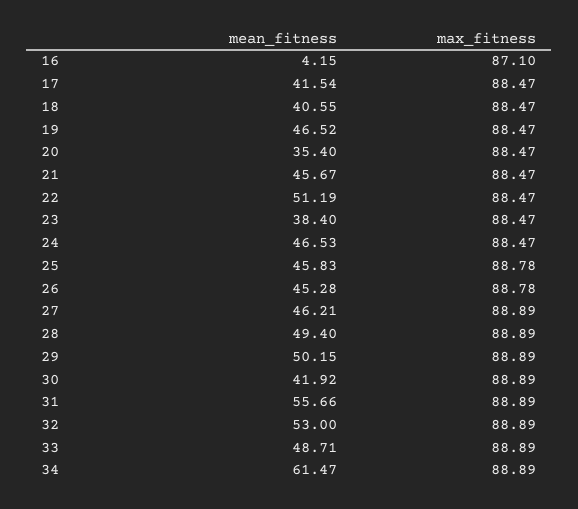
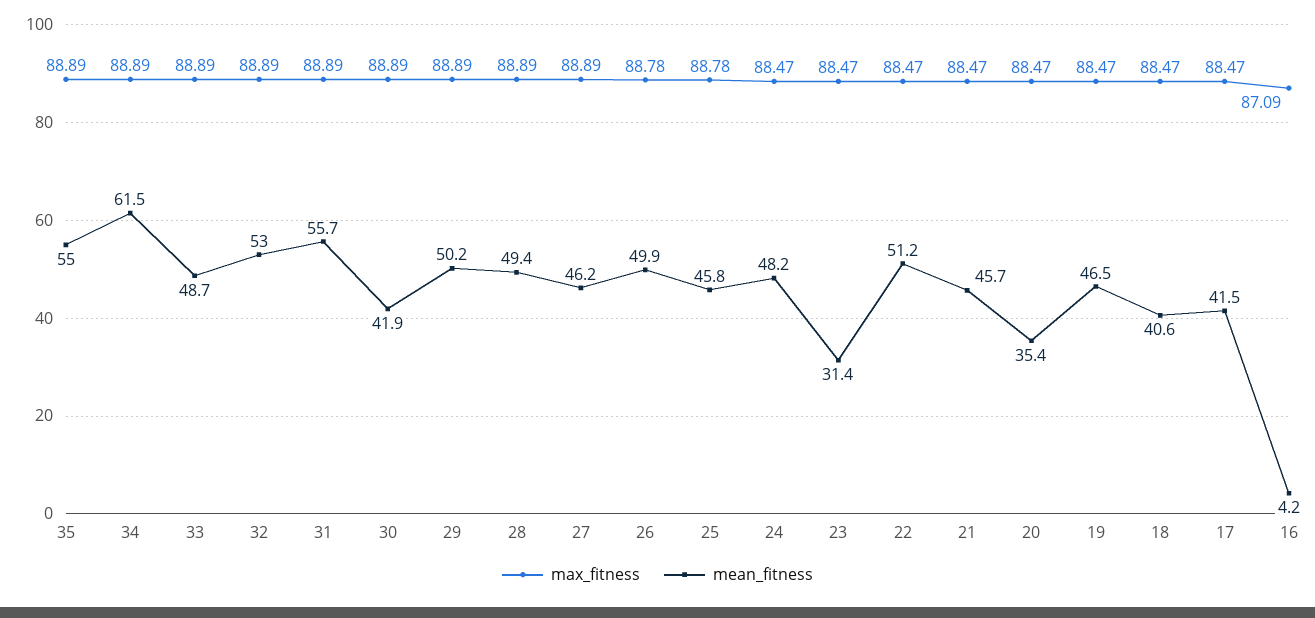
  {
    "mean_fitness": {
      "16": 4.15,
      "17": 41.54,
      "18": 40.55,
      "19": 46.52,
      "20": 35.4,
      "21": 45.67,
      "22": 51.19,
-     "23": 38.4,
+     "23": 31.4,
-     "24": 46.53,
+     "24": 48.2,
      "25": 45.83,
-     "26": 45.28,
+     "26": 49.9,
      "27": 46.21,
      "28": 49.4,
      "29": 50.15,
      "30": 41.92,
      "31": 55.66,
      "32": 53,
      "33": 48.71,
-     "34": 61.47
+     "34": 61.47,
+     "35": 55
    },
    "max_fitness": {
-     "16": 87.1,
+     "16": 87.09,
      "17": 88.47,
      "18": 88.47,
      "19": 88.47,
      "20": 88.47,
      "21": 88.47,
      "22": 88.47,
      "23": 88.47,
      "24": 88.47,
      "25": 88.78,
      "26": 88.78,
      "27": 88.89,
      "28": 88.89,
      "29": 88.89,
      "30": 88.89,
      "31": 88.89,
      "32": 88.89,
      "33": 88.89,
-     "34": 88.89
+     "34": 88.89,
+     "35": 88.89
    }
  }

